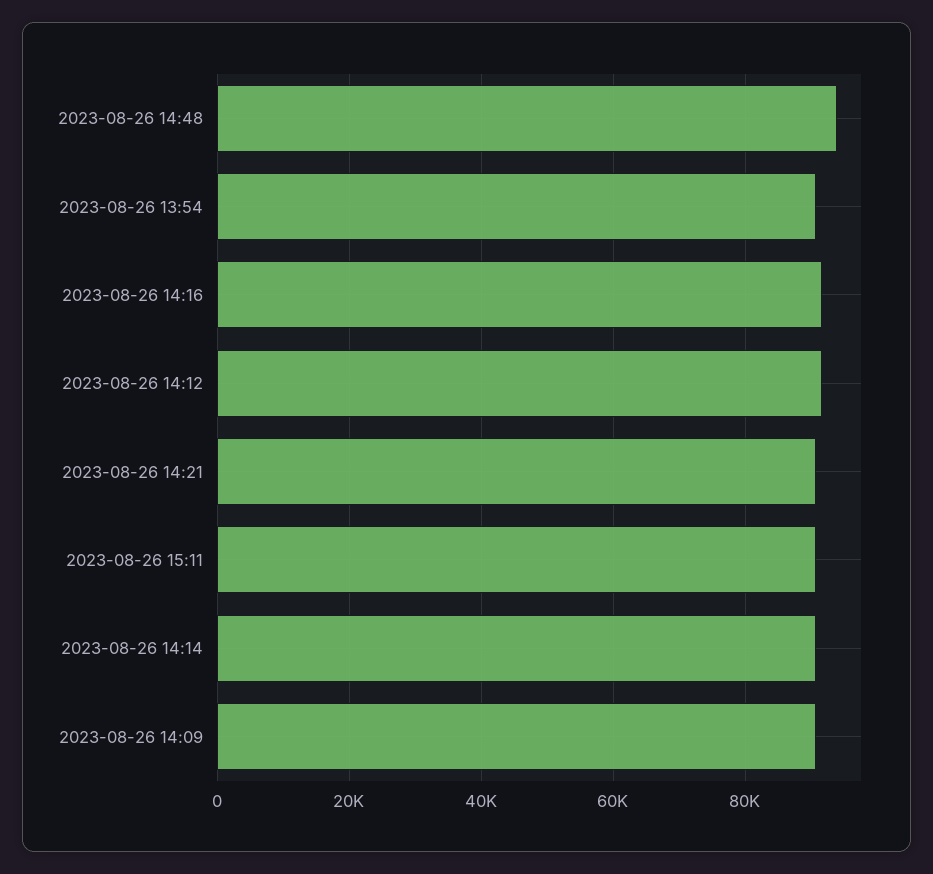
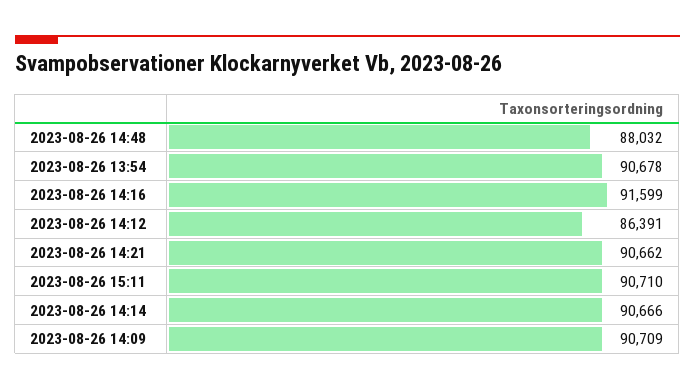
  {
-   "2023-08-26 14:48": 94000,
+   "2023-08-26 14:48": 88032,
    "2023-08-26 13:54": 90678,
    "2023-08-26 14:16": 91599,
-   "2023-08-26 14:12": 92000,
+   "2023-08-26 14:12": 86391,
    "2023-08-26 14:21": 90662,
    "2023-08-26 15:11": 90710,
    "2023-08-26 14:14": 90666,
    "2023-08-26 14:09": 90709
  }

